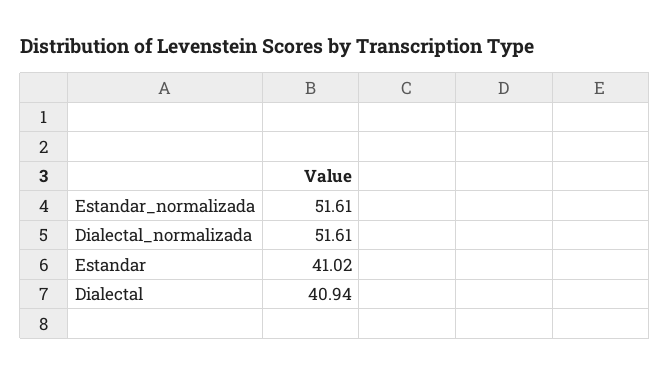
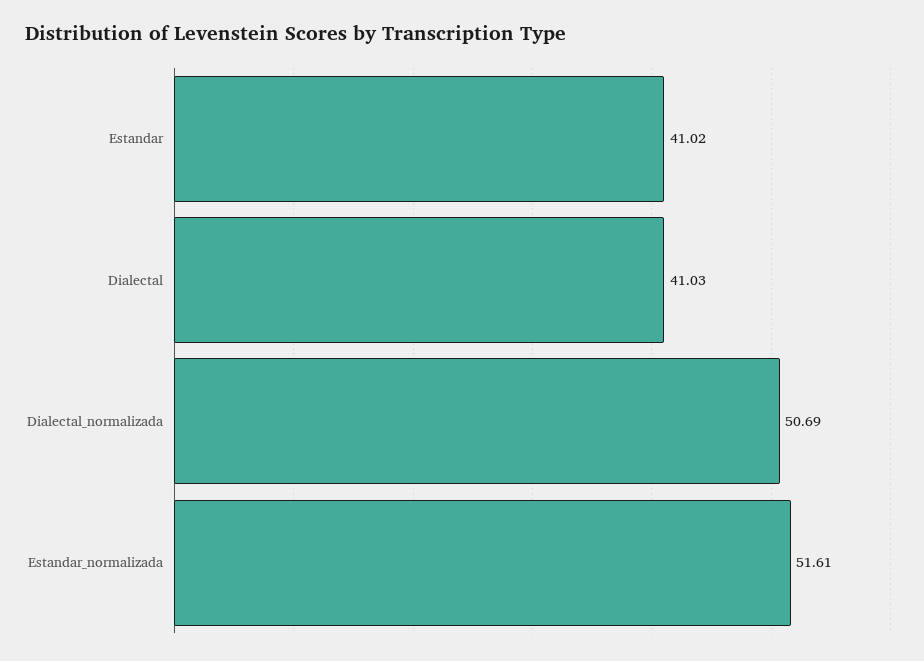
  {
    "Estandar_normalizada": 51.61,
-   "Dialectal_normalizada": 51.61,
+   "Dialectal_normalizada": 50.69,
    "Estandar": 41.02,
-   "Dialectal": 40.94
+   "Dialectal": 41.03
  }

